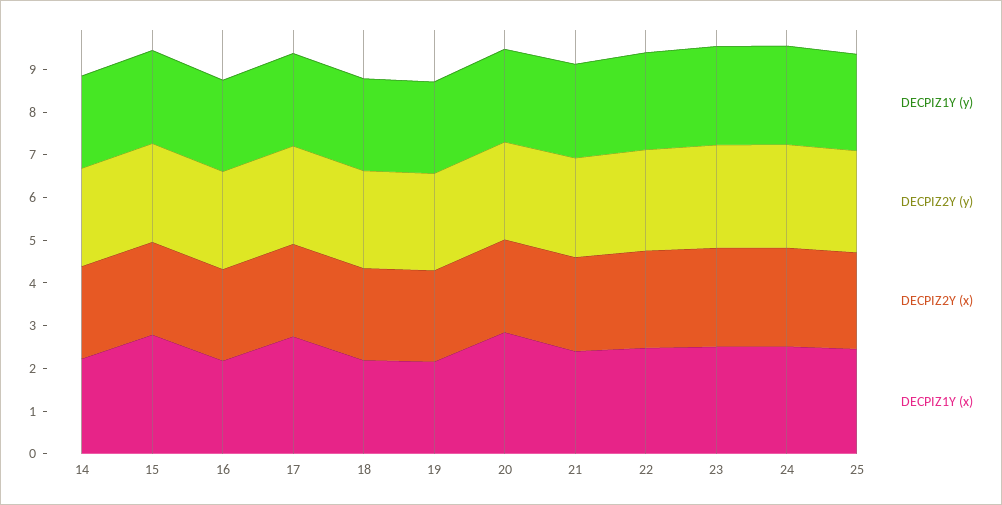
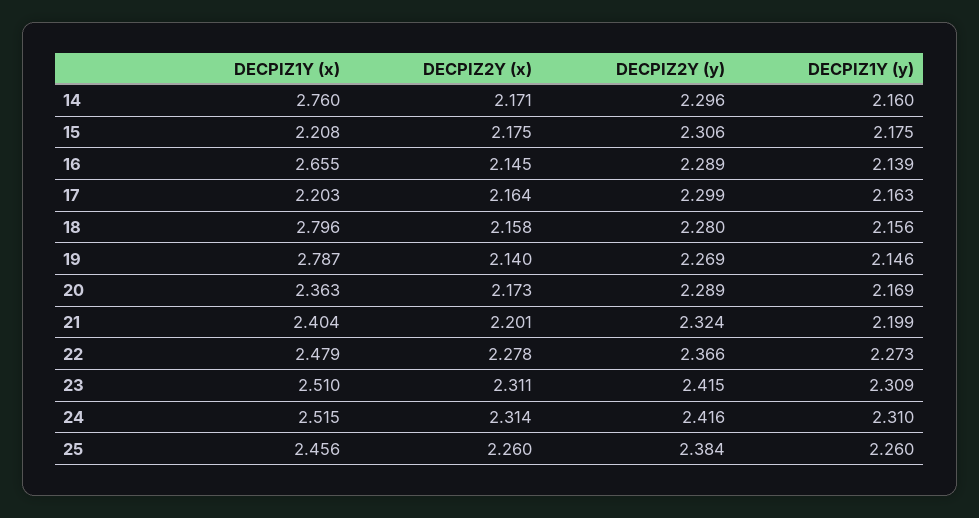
  {
    "DECPIZ1Y (y)": {
      "14": 2.16,
      "15": 2.175,
      "16": 2.139,
      "17": 2.163,
      "18": 2.156,
      "19": 2.146,
      "20": 2.169,
      "21": 2.199,
      "22": 2.273,
      "23": 2.309,
      "24": 2.31,
      "25": 2.26
    },
    "DECPIZ2Y (y)": {
      "14": 2.296,
      "15": 2.306,
      "16": 2.289,
      "17": 2.299,
      "18": 2.28,
      "19": 2.269,
      "20": 2.289,
      "21": 2.324,
      "22": 2.366,
      "23": 2.415,
      "24": 2.416,
      "25": 2.384
    },
    "DECPIZ2Y (x)": {
      "14": 2.171,
      "15": 2.175,
      "16": 2.145,
      "17": 2.164,
      "18": 2.158,
      "19": 2.14,
      "20": 2.173,
      "21": 2.201,
      "22": 2.278,
      "23": 2.311,
      "24": 2.314,
      "25": 2.26
    },
    "DECPIZ1Y (x)": {
-     "14": 2.2,
+     "14": 2.76,
-     "15": 2.8,
+     "15": 2.208,
-     "16": 2.2,
+     "16": 2.655,
-     "17": 2.8,
+     "17": 2.203,
-     "18": 2.2,
+     "18": 2.796,
-     "19": 2.2,
+     "19": 2.787,
-     "20": 2.8,
+     "20": 2.363,
      "21": 2.404,
      "22": 2.479,
      "23": 2.51,
      "24": 2.515,
      "25": 2.456
    }
  }

